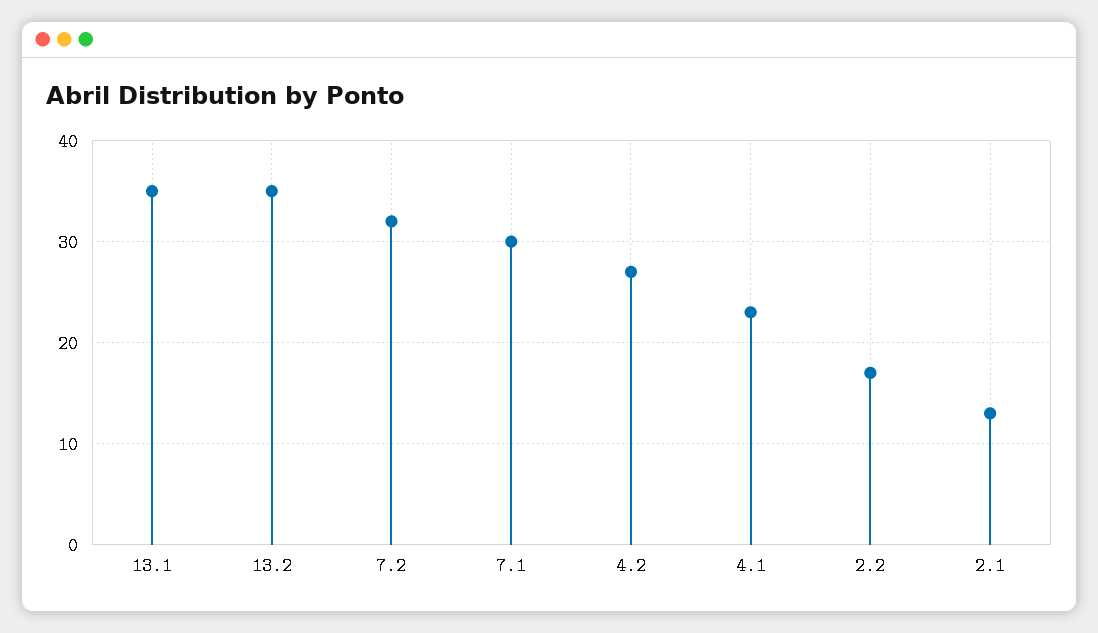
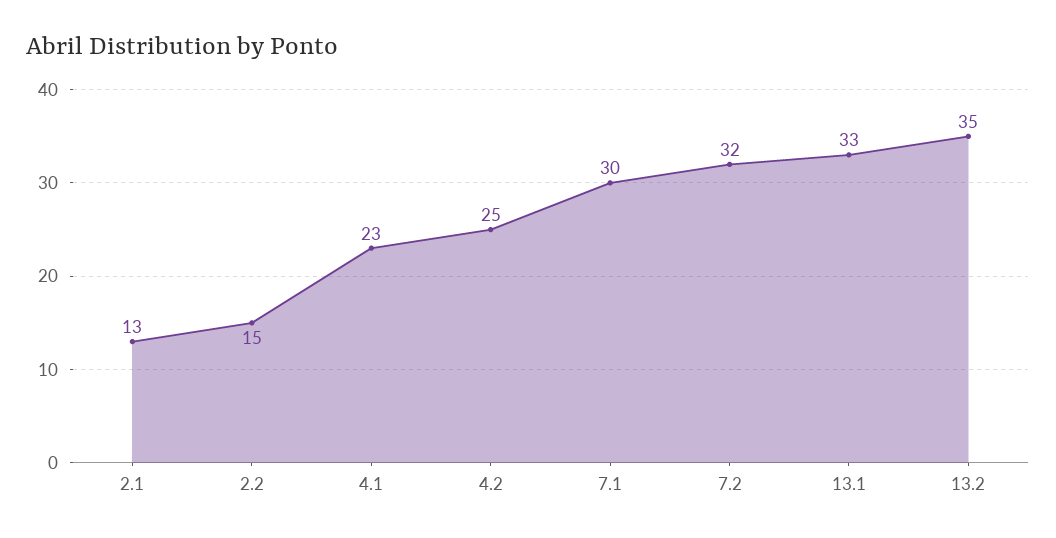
  {
-   "13.1": 35,
+   "13.1": 33,
    "13.2": 35,
    "7.2": 32,
    "7.1": 30,
-   "4.2": 27,
+   "4.2": 25,
    "4.1": 23,
-   "2.2": 17,
+   "2.2": 15,
    "2.1": 13
  }

